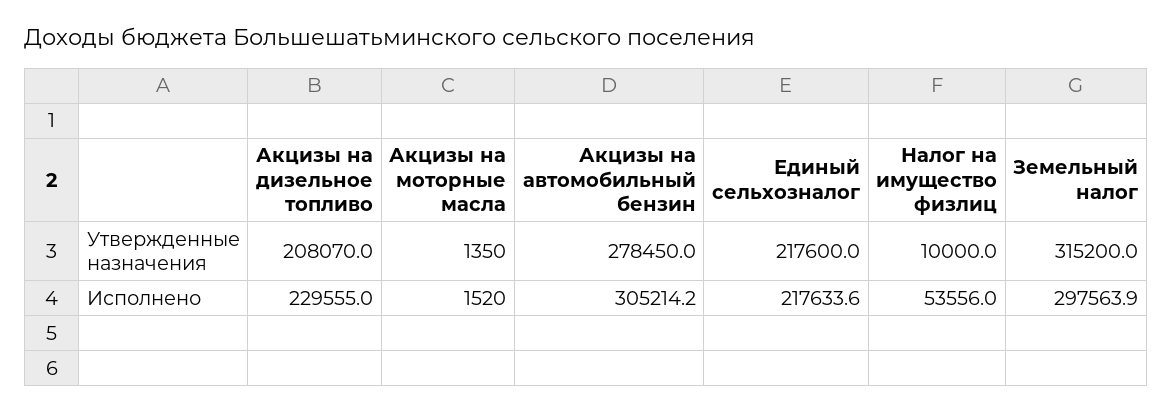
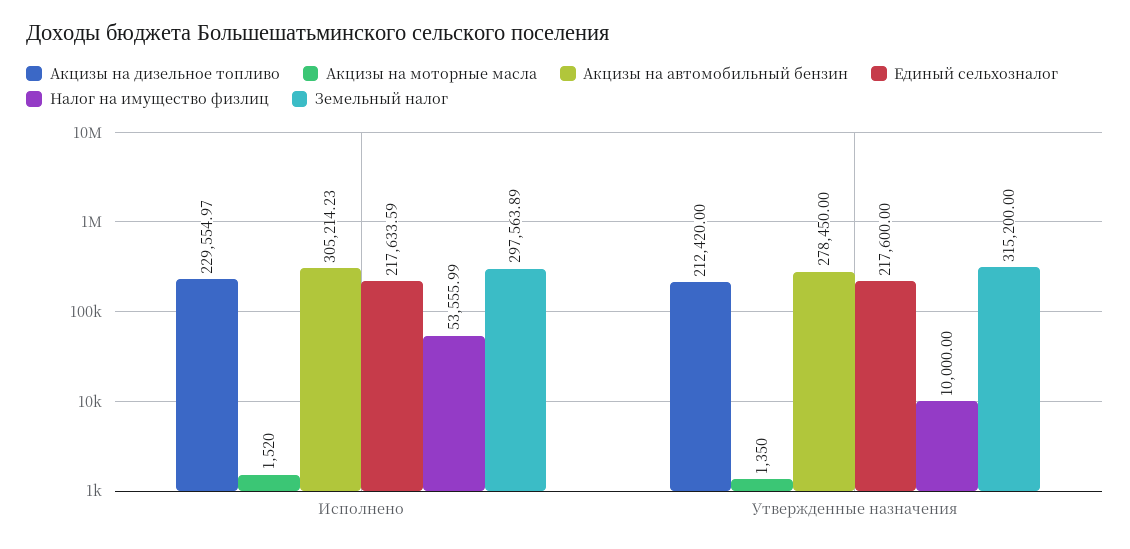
  {
    "Акцизы на дизельное топливо": {
-     "Утвержденные назначения": 208070,
+     "Утвержденные назначения": 212420,
      "Исполнено": 229554.97
    },
    "Акцизы на моторные масла": {
      "Утвержденные назначения": 1350,
      "Исполнено": 1520
    },
    "Акцизы на автомобильный бензин": {
      "Утвержденные назначения": 278450,
      "Исполнено": 305214.23
    },
    "Единый сельхозналог": {
      "Утвержденные назначения": 217600,
      "Исполнено": 217633.59
    },
    "Налог на имущество физлиц": {
      "Утвержденные назначения": 10000,
      "Исполнено": 53555.99
    },
    "Земельный налог": {
      "Утвержденные назначения": 315200,
      "Исполнено": 297563.89
    }
  }

